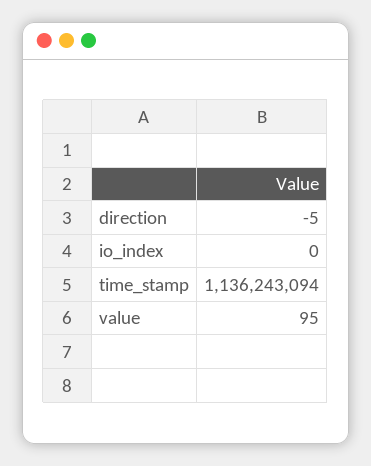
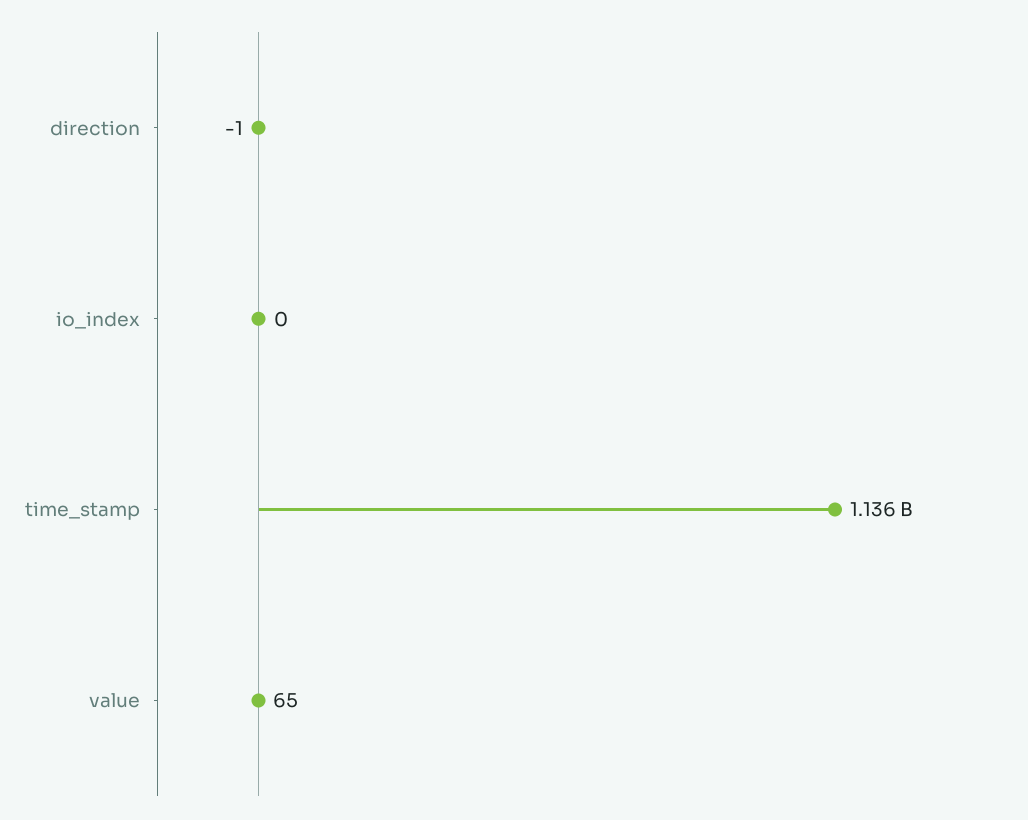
  {
-   "direction": -5,
+   "direction": -1,
    "io_index": 0,
    "time_stamp": 1136243094,
-   "value": 95
+   "value": 65
  }

